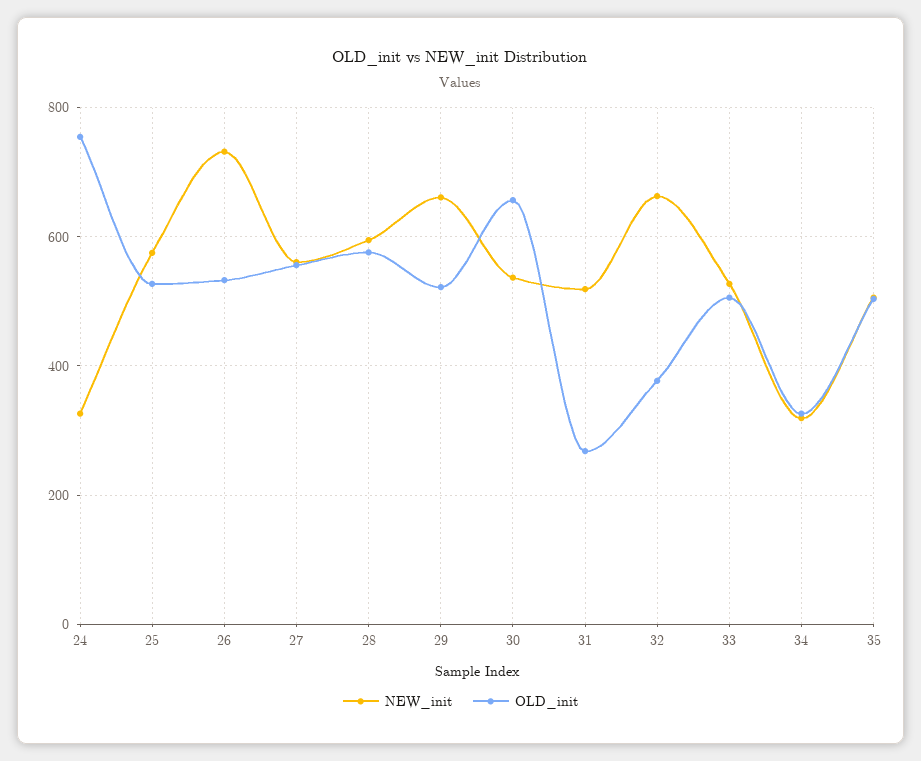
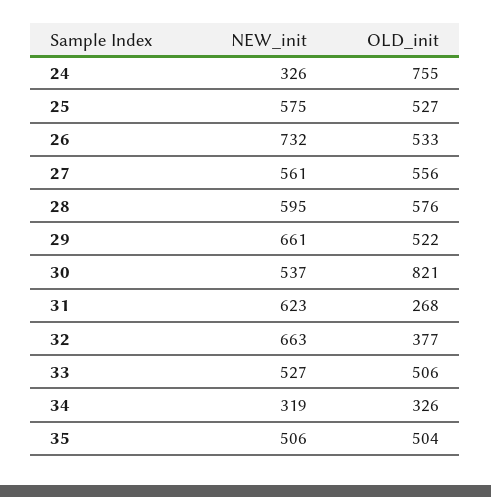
  {
    "NEW_init": {
      "24": 326,
      "25": 575,
      "26": 732,
      "27": 561,
      "28": 595,
      "29": 661,
      "30": 537,
-     "31": 520,
+     "31": 623,
      "32": 663,
      "33": 527,
      "34": 319,
      "35": 506
    },
    "OLD_init": {
      "24": 755,
      "25": 527,
      "26": 533,
      "27": 556,
      "28": 576,
      "29": 522,
-     "30": 660,
+     "30": 821,
      "31": 268,
      "32": 377,
      "33": 506,
      "34": 326,
      "35": 504
    }
  }

